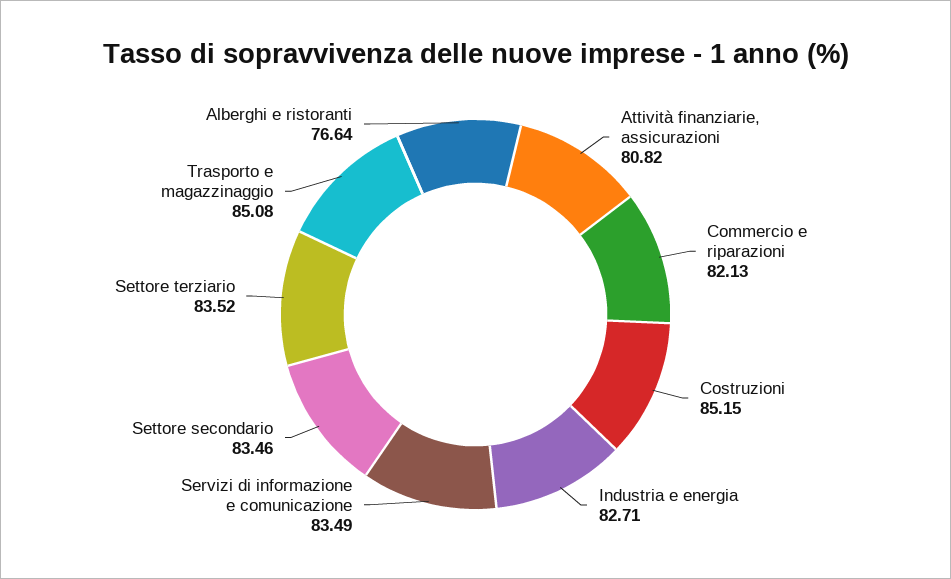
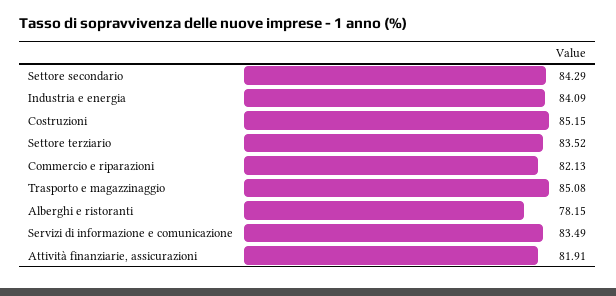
  {
-   "Attività finanziarie, assicurazioni": 80.82,
+   "Attività finanziarie, assicurazioni": 81.91,
    "Commercio e riparazioni": 82.13,
    "Costruzioni": 85.15,
-   "Industria e energia": 82.71,
+   "Industria e energia": 84.09,
    "Servizi di informazione e comunicazione": 83.49,
-   "Settore secondario": 83.46,
+   "Settore secondario": 84.29,
    "Settore terziario": 83.52,
    "Trasporto e magazzinaggio": 85.08,
-   "Alberghi e ristoranti": 76.64
+   "Alberghi e ristoranti": 78.15
  }

